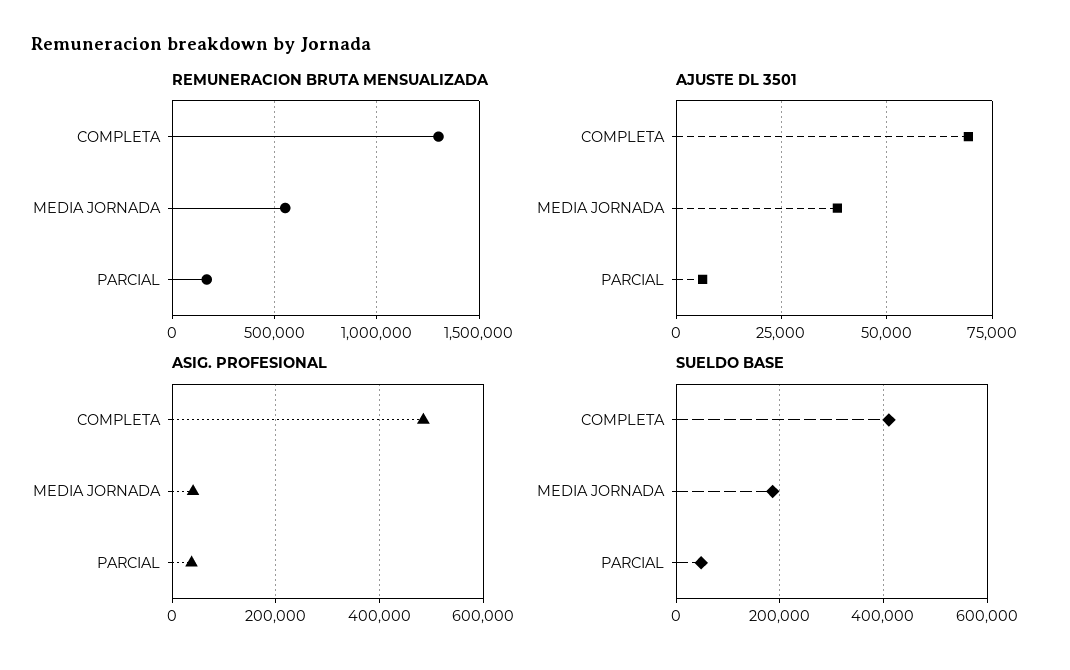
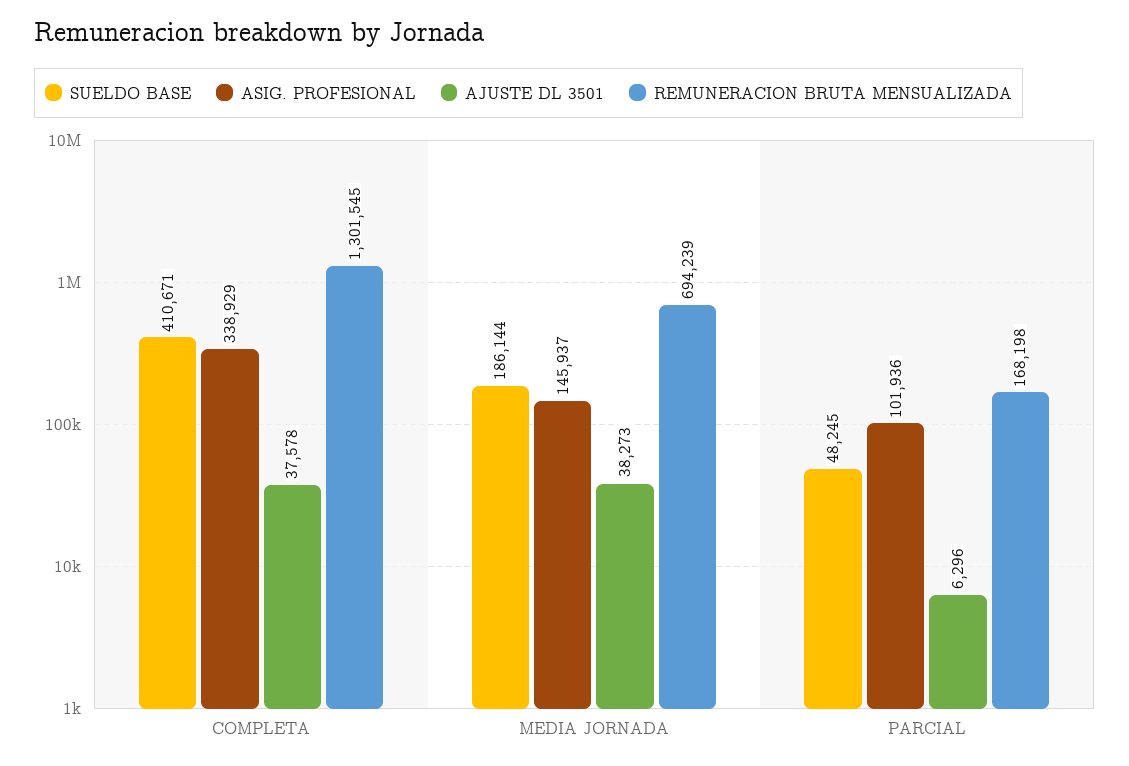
  {
    "REMUNERACION BRUTA MENSUALIZADA": {
      "COMPLETA": 1301545,
-     "MEDIA JORNADA": 550000,
+     "MEDIA JORNADA": 694239,
      "PARCIAL": 168198
    },
    "AJUSTE DL 3501": {
-     "COMPLETA": 70000,
+     "COMPLETA": 37578,
      "MEDIA JORNADA": 38273,
      "PARCIAL": 6296
    },
    "ASIG. PROFESIONAL": {
-     "COMPLETA": 480000,
+     "COMPLETA": 338929,
-     "MEDIA JORNADA": 40000,
+     "MEDIA JORNADA": 145937,
-     "PARCIAL": 40000
+     "PARCIAL": 101936
    },
    "SUELDO BASE": {
      "COMPLETA": 410671,
      "MEDIA JORNADA": 186144,
      "PARCIAL": 48245
    }
  }

